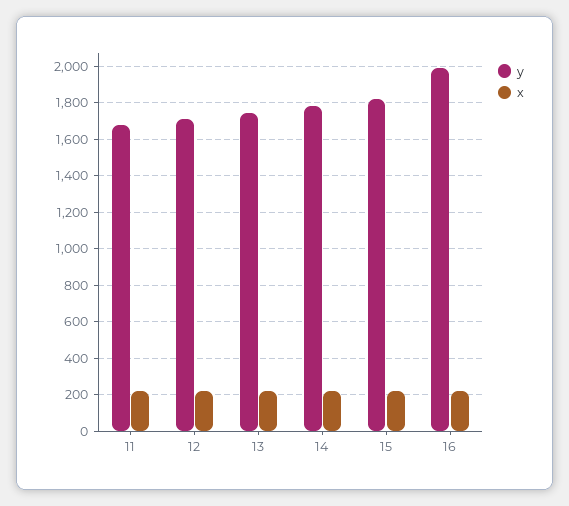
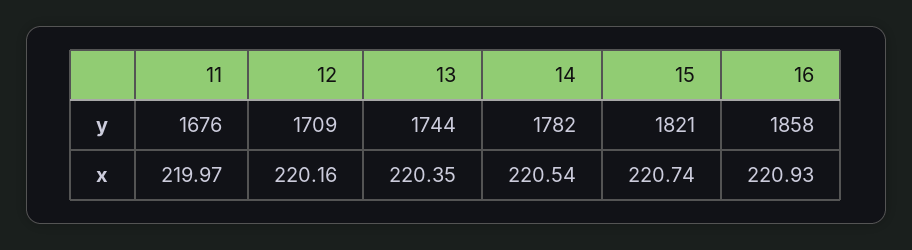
  {
    "y": {
      "11": 1676,
      "12": 1709,
      "13": 1744,
      "14": 1782,
      "15": 1821,
-     "16": 2000
+     "16": 1858
    },
    "x": {
      "11": 219.97,
      "12": 220.16,
      "13": 220.35,
      "14": 220.54,
      "15": 220.74,
      "16": 220.93
    }
  }

